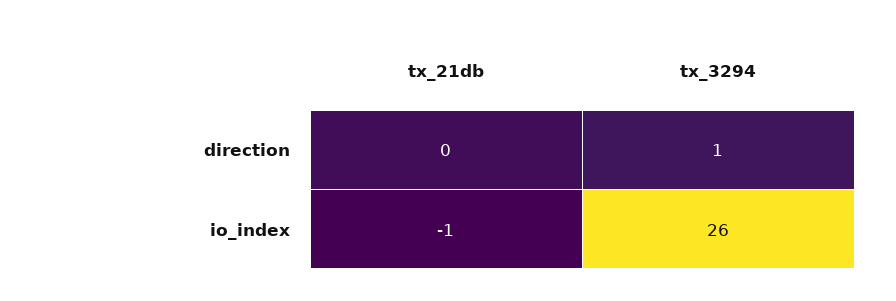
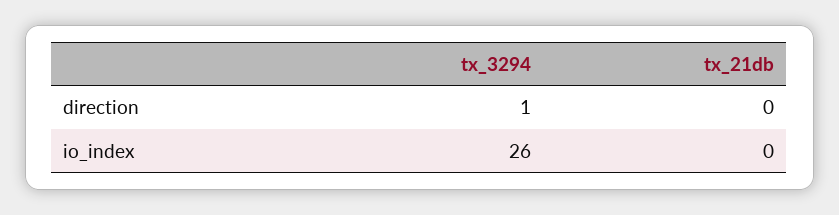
  {
    "tx_21db": {
      "direction": 0,
-     "io_index": -1
+     "io_index": 0
    },
    "tx_3294": {
      "direction": 1,
      "io_index": 26
    }
  }

